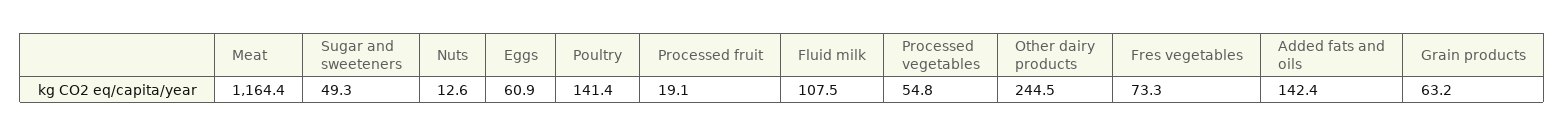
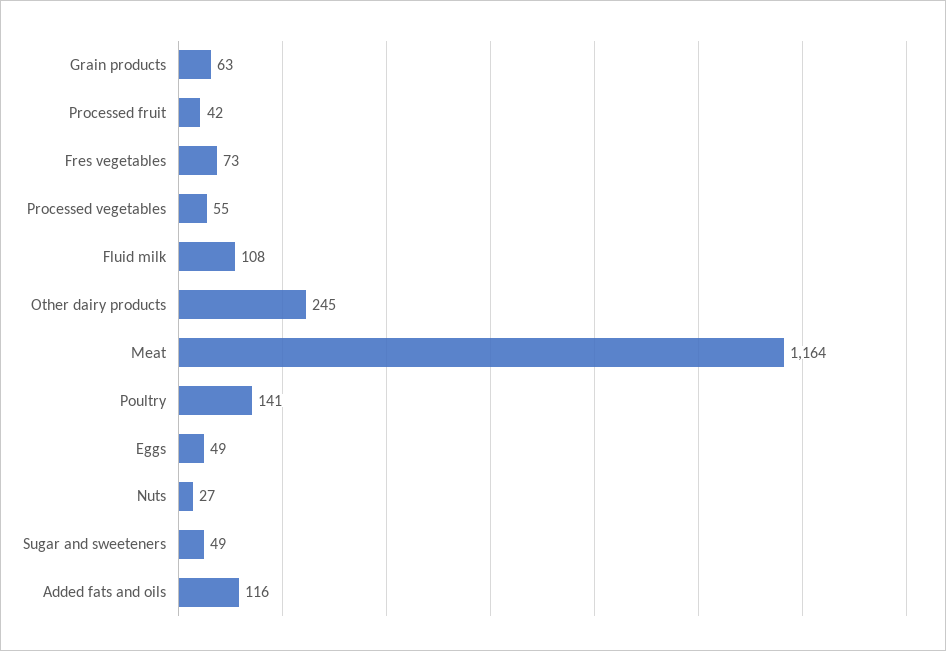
  {
    "Meat": 1164.4,
    "Sugar and sweeteners": 49.3,
-   "Nuts": 12.6,
+   "Nuts": 27,
-   "Eggs": 60.9,
+   "Eggs": 49,
    "Poultry": 141.4,
-   "Processed fruit": 19.1,
+   "Processed fruit": 42,
    "Fluid milk": 107.5,
    "Processed vegetables": 54.8,
    "Other dairy products": 244.5,
    "Fres vegetables": 73.3,
-   "Added fats and oils": 142.4,
+   "Added fats and oils": 116,
    "Grain products": 63.2
  }

